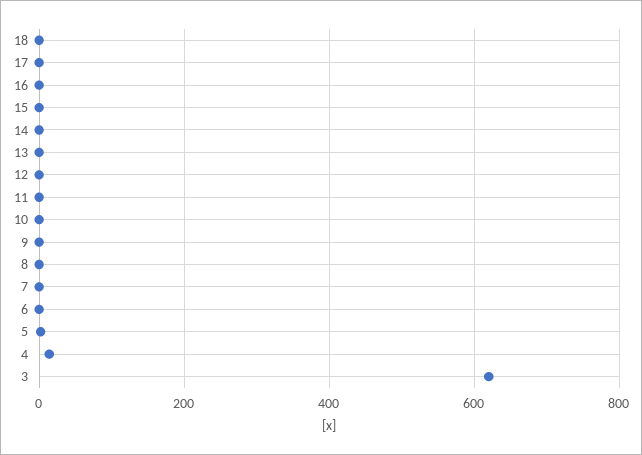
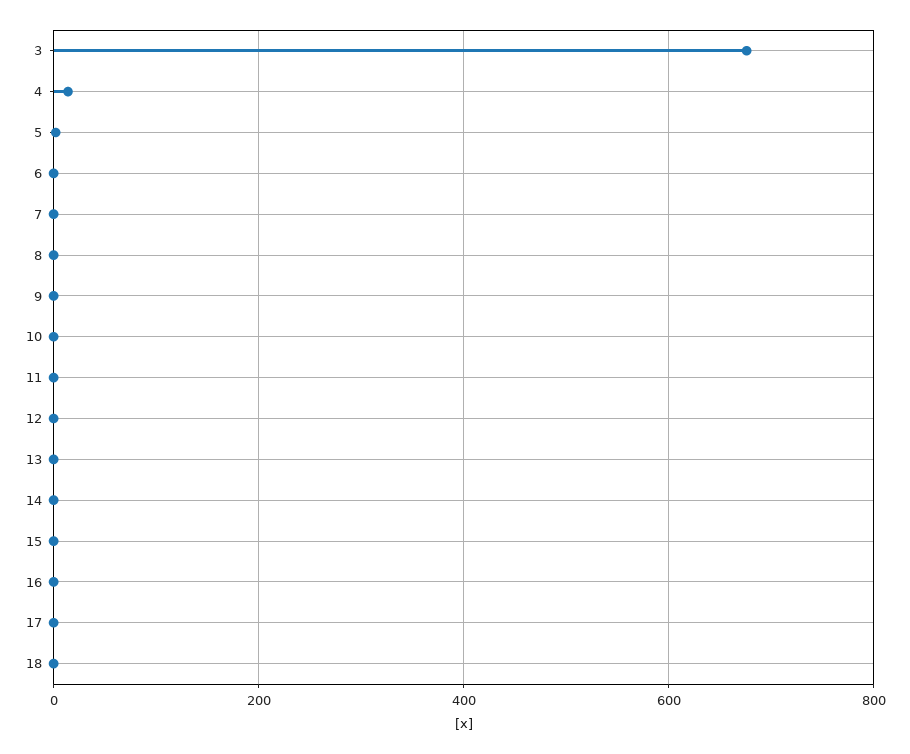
  {
    "18": 0,
    "17": 0,
    "16": 0,
    "15": 0,
    "14": 0,
    "13": 0,
    "12": 0,
    "11": 0,
    "10": 0,
    "9": 0,
    "8": 0,
    "7": 0,
    "6": 0,
    "5": 0,
    "4": 20,
-   "3": 620
+   "3": 680
  }

